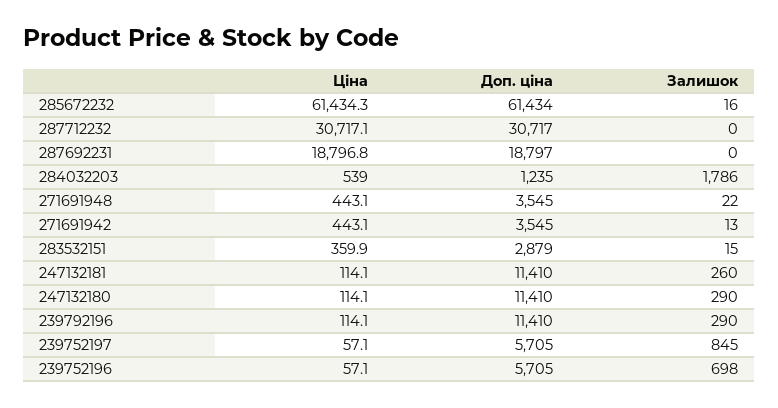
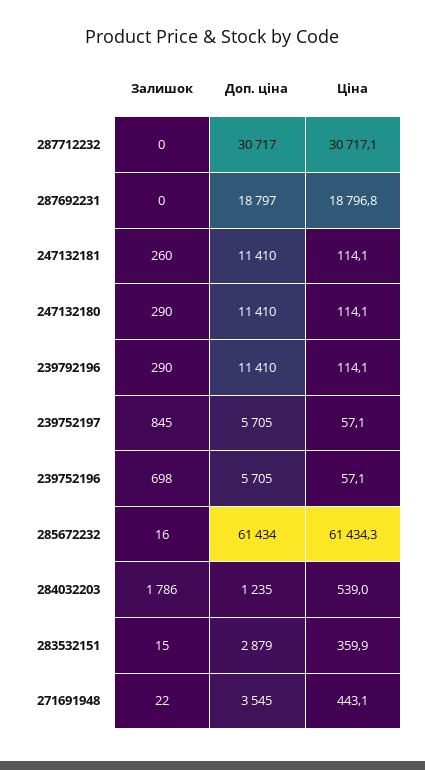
  {
    "Ціна": {
      "285672232": 61434.3,
      "287712232": 30717.1,
      "287692231": 18796.8,
      "284032203": 539,
      "271691948": 443.1,
-     "271691942": 443.1,
      "283532151": 359.9,
      "247132181": 114.1,
      "247132180": 114.1,
      "239792196": 114.1,
      "239752197": 57.1,
      "239752196": 57.1
    },
    "Доп. ціна": {
      "285672232": 61434,
      "287712232": 30717,
      "287692231": 18797,
      "284032203": 1235,
      "271691948": 3545,
-     "271691942": 3545,
      "283532151": 2879,
      "247132181": 11410,
      "247132180": 11410,
      "239792196": 11410,
      "239752197": 5705,
      "239752196": 5705
    },
    "Залишок": {
      "285672232": 16,
      "287712232": 0,
      "287692231": 0,
      "284032203": 1786,
      "271691948": 22,
-     "271691942": 13,
      "283532151": 15,
      "247132181": 260,
      "247132180": 290,
      "239792196": 290,
      "239752197": 845,
      "239752196": 698
    }
  }

